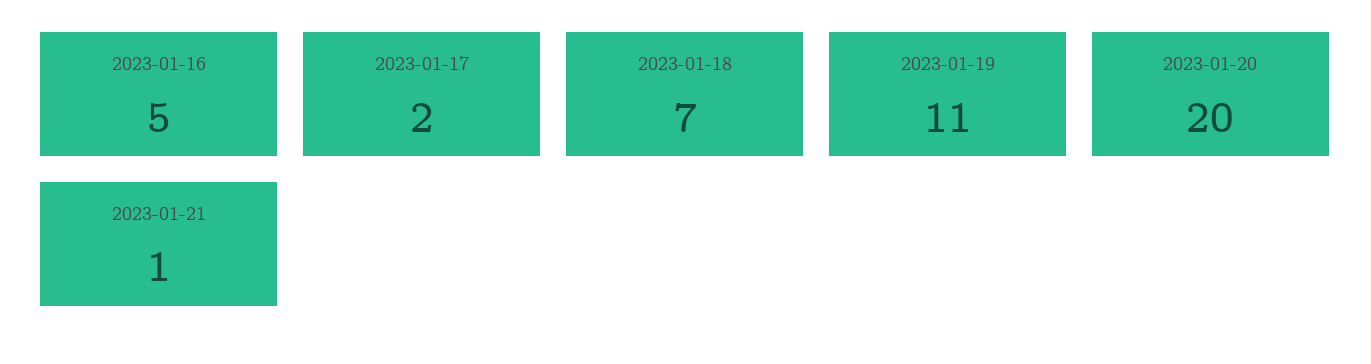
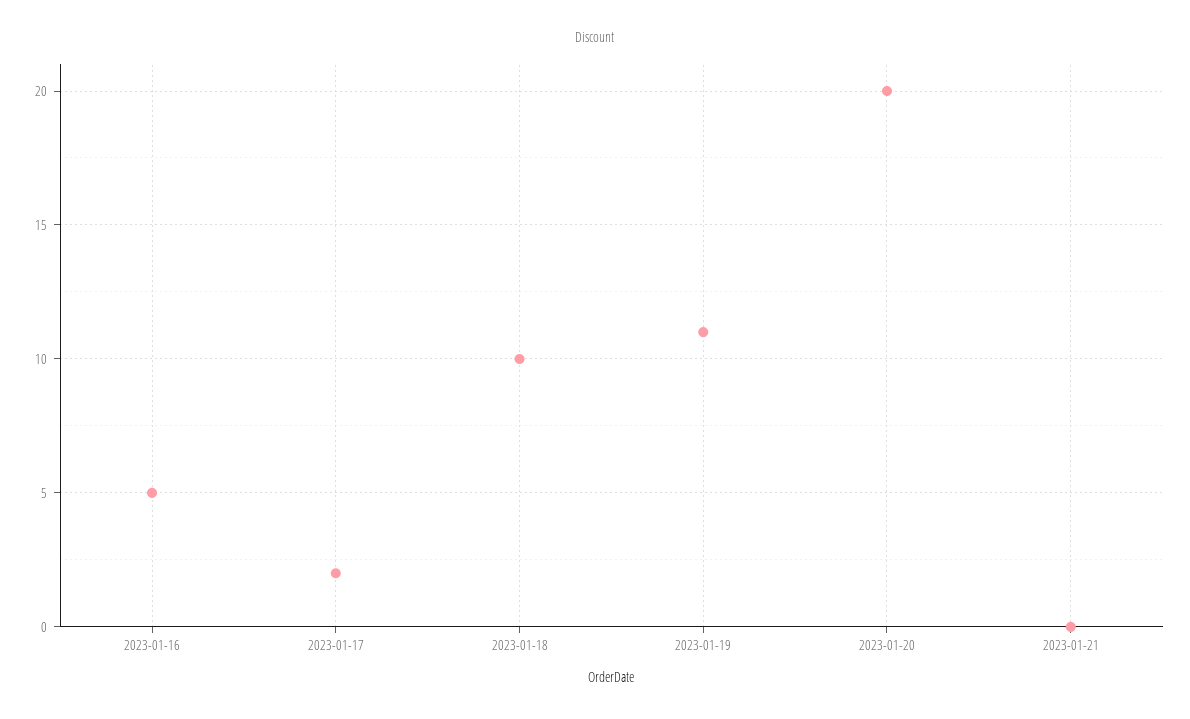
  {
    "2023-01-16": 5,
    "2023-01-17": 2,
-   "2023-01-18": 7,
+   "2023-01-18": 10,
    "2023-01-19": 11,
    "2023-01-20": 20,
-   "2023-01-21": 1
+   "2023-01-21": 0
  }

